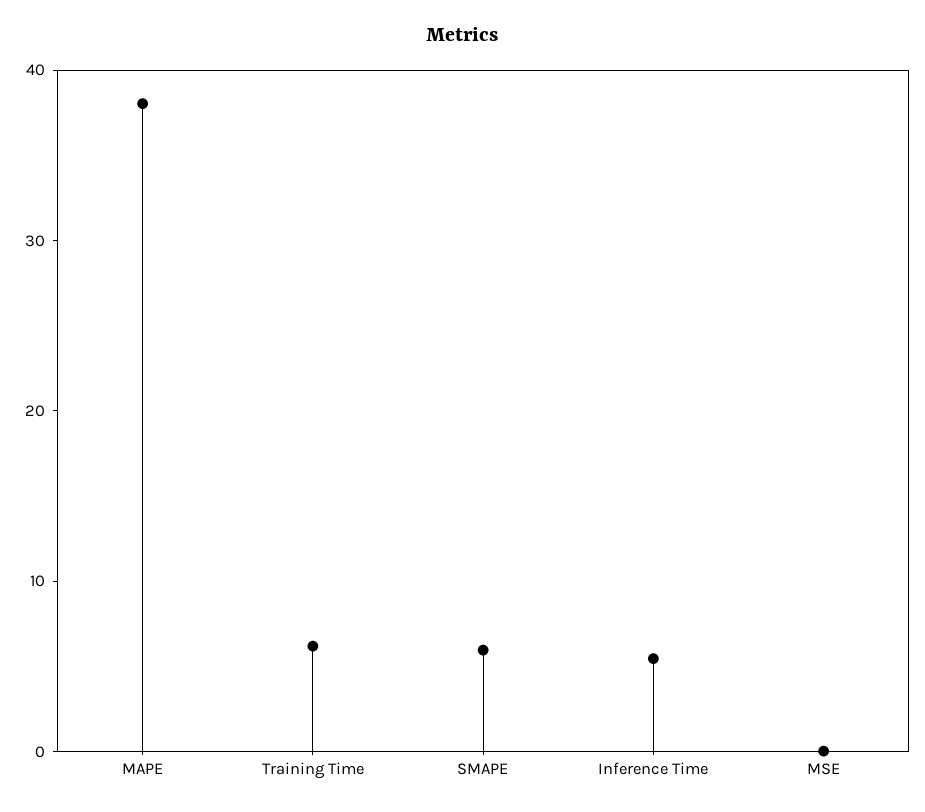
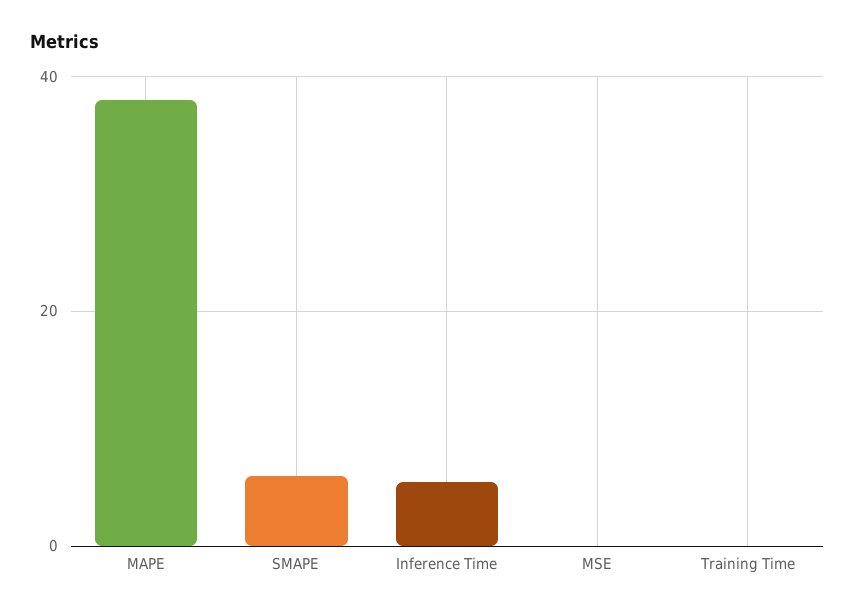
  {
    "MAPE": 38,
-   "Training Time": 6,
+   "Training Time": 0,
    "SMAPE": 6,
    "Inference Time": 6,
    "MSE": 0
  }

